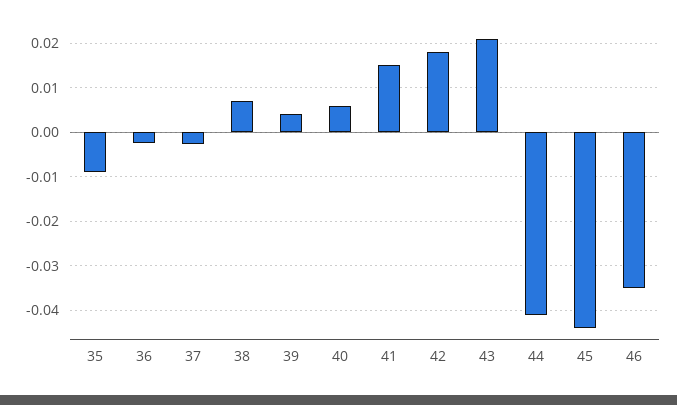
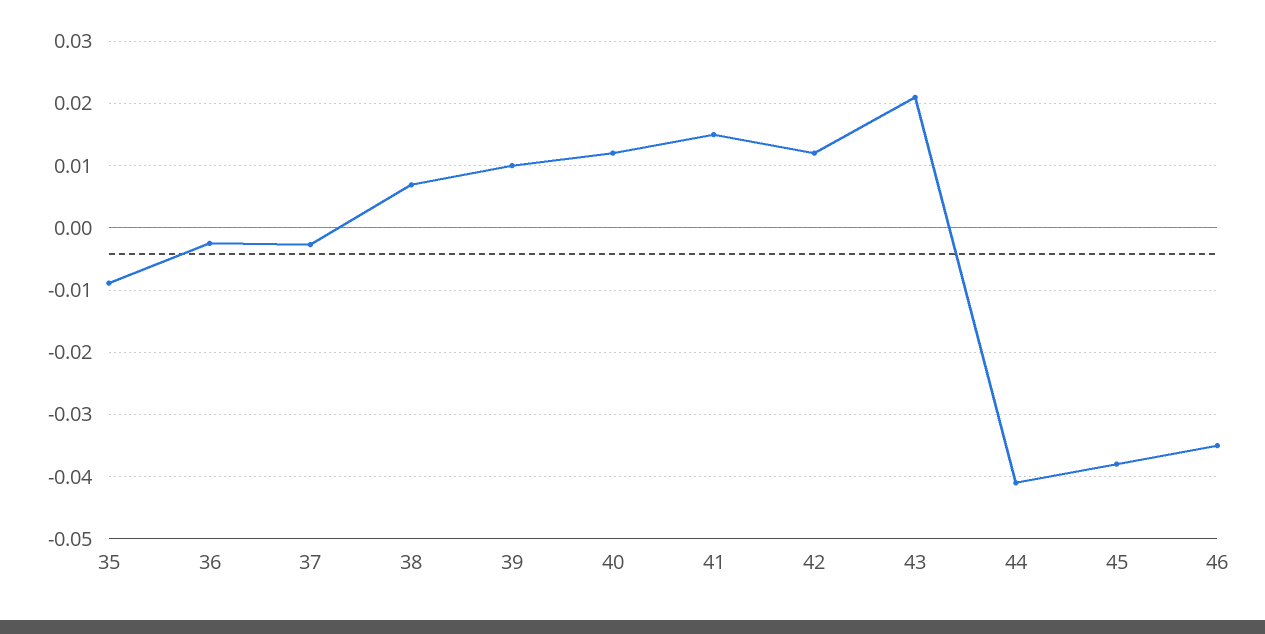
  {
    "35": -0.009,
    "36": -0.003,
    "37": -0.003,
    "38": 0.007,
-   "39": 0.004,
+   "39": 0.01,
-   "40": 0.006,
+   "40": 0.012,
    "41": 0.015,
-   "42": 0.018,
+   "42": 0.012,
    "43": 0.021,
    "44": -0.041,
-   "45": -0.044,
+   "45": -0.038,
    "46": -0.035
  }

